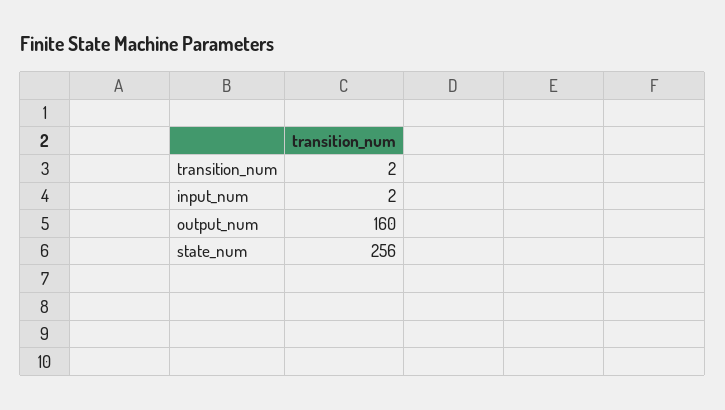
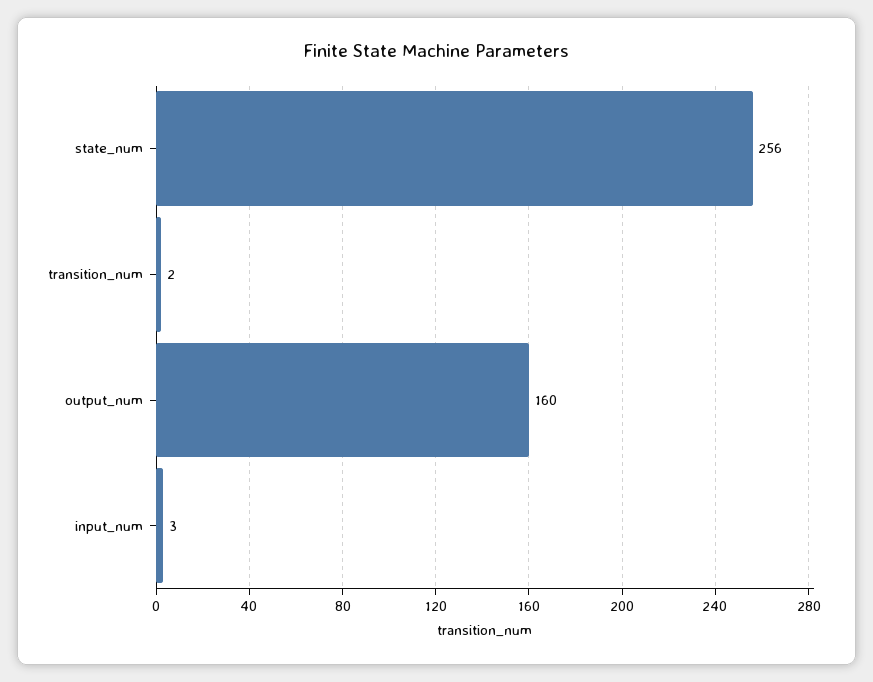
  {
    "transition_num": 2,
-   "input_num": 2,
+   "input_num": 3,
    "output_num": 160,
    "state_num": 256
  }

